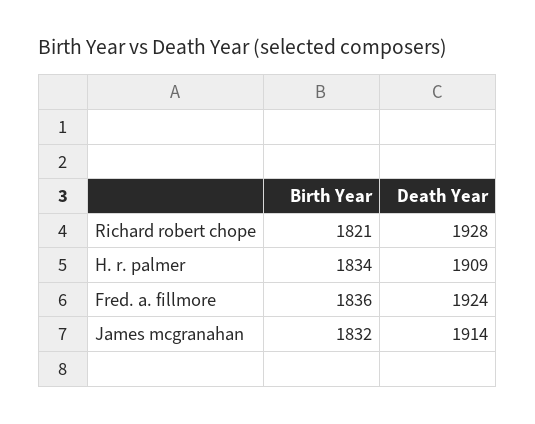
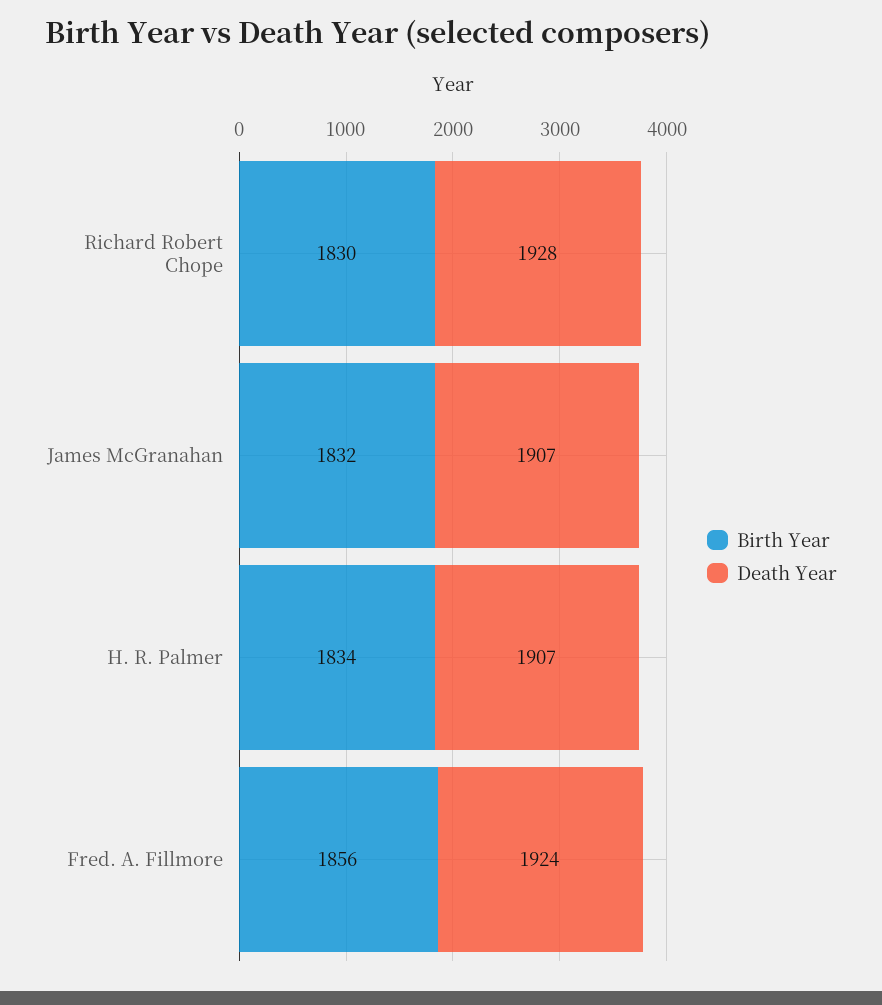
  {
    "Birth Year": {
-     "Richard robert chope": 1821,
+     "Richard robert chope": 1830,
      "H. r. palmer": 1834,
-     "Fred. a. fillmore": 1836,
+     "Fred. a. fillmore": 1856,
      "James mcgranahan": 1832
    },
    "Death Year": {
      "Richard robert chope": 1928,
-     "H. r. palmer": 1909,
+     "H. r. palmer": 1907,
      "Fred. a. fillmore": 1924,
-     "James mcgranahan": 1914
+     "James mcgranahan": 1907
    }
  }

